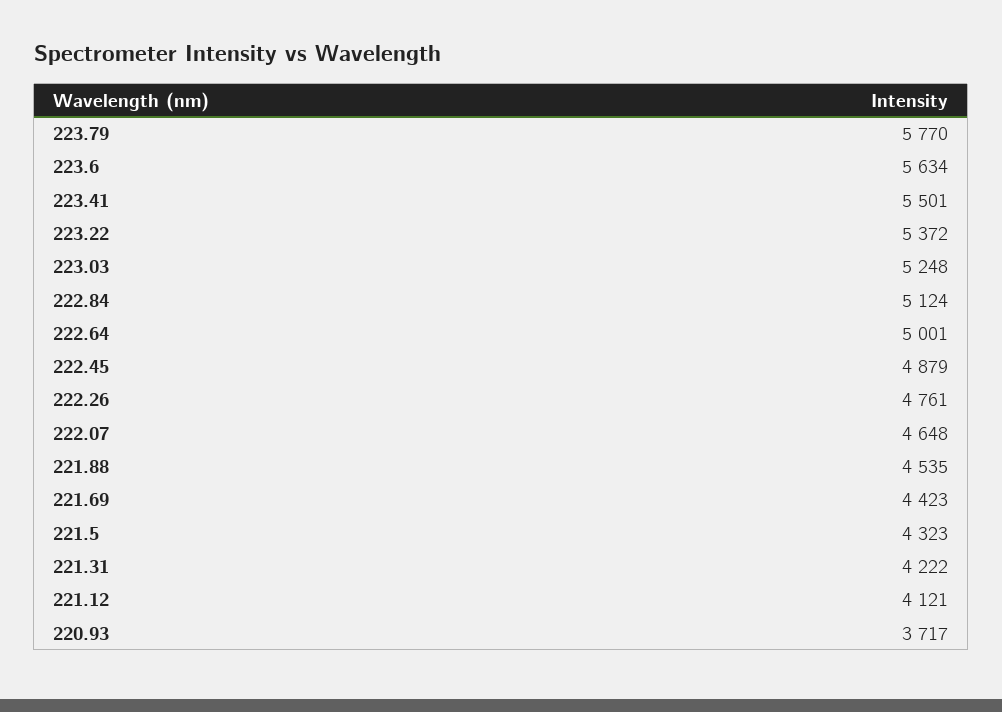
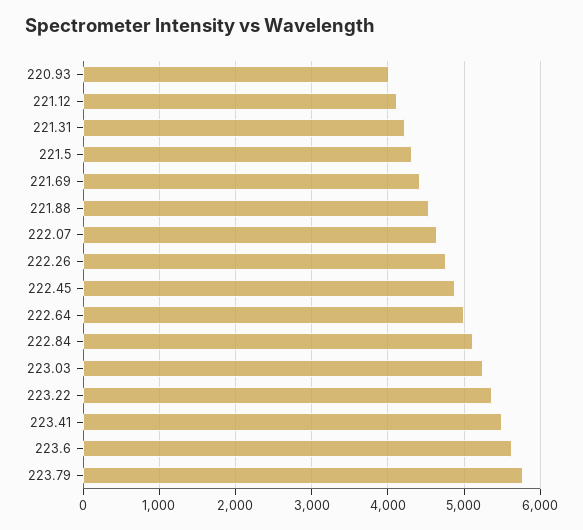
  {
    "223.79": 5770,
    "223.6": 5634,
    "223.41": 5501,
    "223.22": 5372,
    "223.03": 5248,
    "222.84": 5124,
    "222.64": 5001,
    "222.45": 4879,
    "222.26": 4761,
    "222.07": 4648,
    "221.88": 4535,
    "221.69": 4423,
    "221.5": 4323,
    "221.31": 4222,
    "221.12": 4121,
-   "220.93": 3717
+   "220.93": 4000
  }

